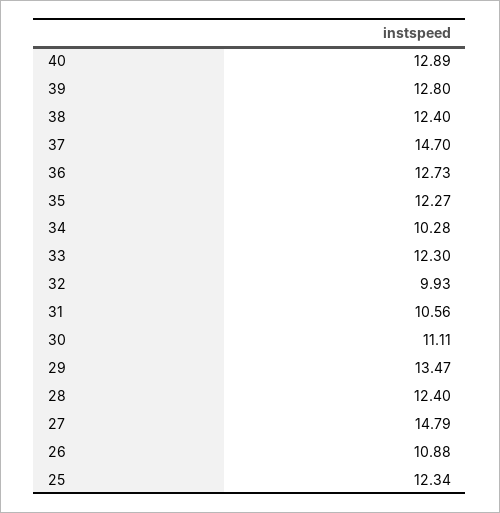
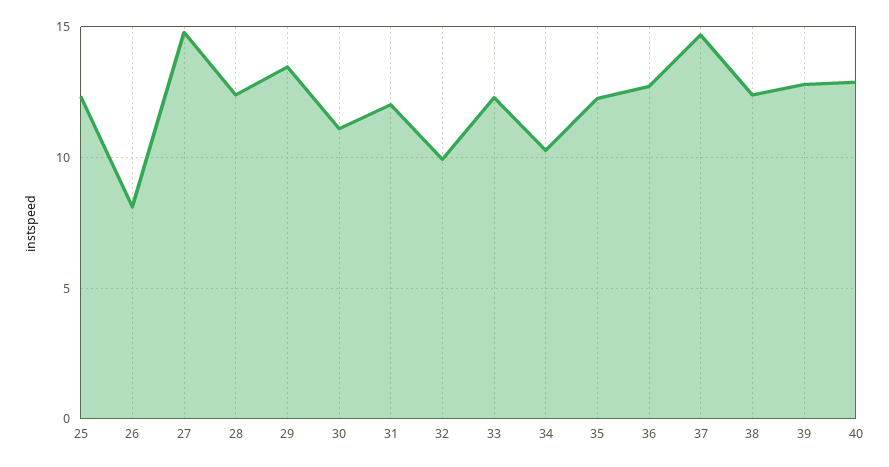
  {
    "40": 12.89,
    "39": 12.8,
    "38": 12.4,
    "37": 14.7,
    "36": 12.73,
    "35": 12.27,
    "34": 10.28,
    "33": 12.3,
    "32": 9.93,
-   "31": 10.56,
+   "31": 12,
    "30": 11.11,
    "29": 13.47,
    "28": 12.4,
    "27": 14.79,
-   "26": 10.88,
+   "26": 8,
    "25": 12.34
  }

